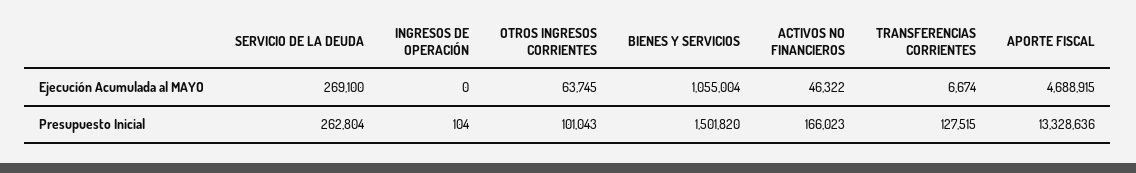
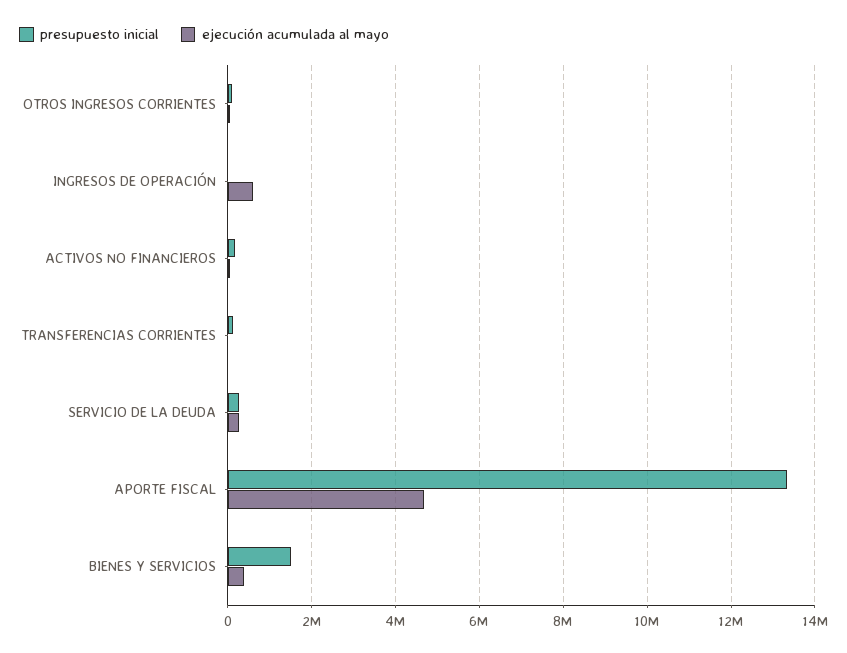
  {
    "Ejecución Acumulada al MAYO": {
      "SERVICIO DE LA DEUDA": 269100,
-     "INGRESOS DE OPERACIÓN": 0,
+     "INGRESOS DE OPERACIÓN": 600000,
      "OTROS INGRESOS CORRIENTES": 63745,
-     "BIENES Y SERVICIOS": 1055004,
+     "BIENES Y SERVICIOS": 400000,
      "ACTIVOS NO FINANCIEROS": 46322,
      "TRANSFERENCIAS CORRIENTES": 6674,
      "APORTE FISCAL": 4688915
    },
    "Presupuesto Inicial": {
      "SERVICIO DE LA DEUDA": 262804,
      "INGRESOS DE OPERACIÓN": 104,
      "OTROS INGRESOS CORRIENTES": 101043,
      "BIENES Y SERVICIOS": 1501820,
      "ACTIVOS NO FINANCIEROS": 166023,
      "TRANSFERENCIAS CORRIENTES": 127515,
      "APORTE FISCAL": 13328636
    }
  }

